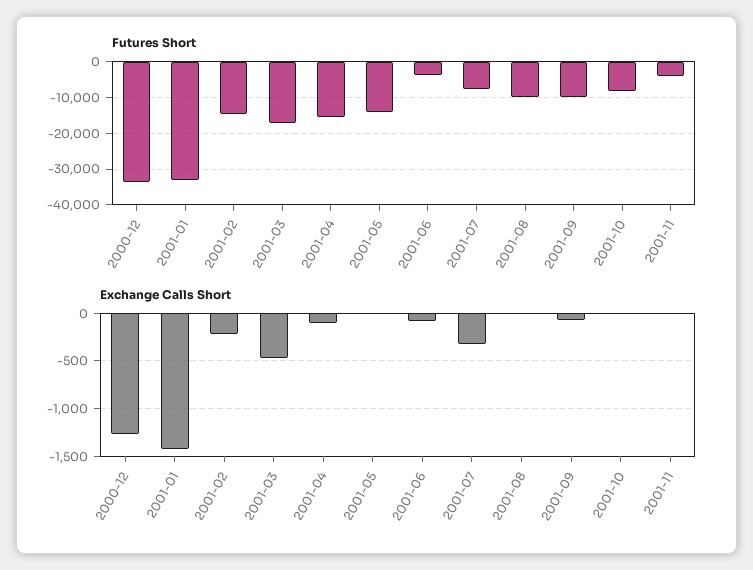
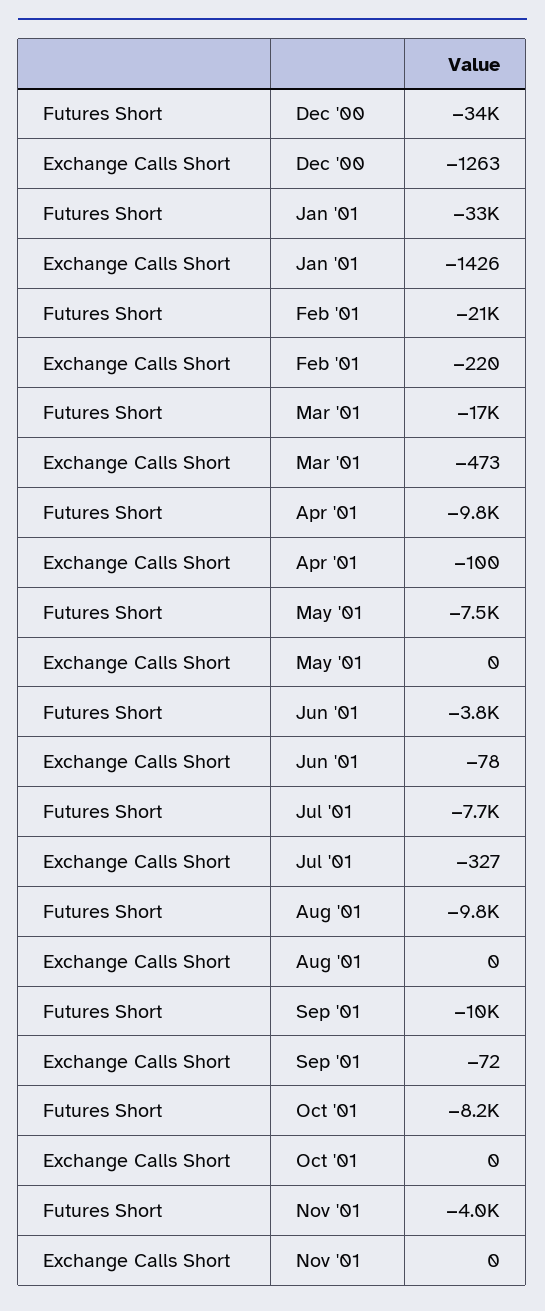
  {
    "Futures Short": {
      "2000-12": -34000,
      "2001-01": -33000,
-     "2001-02": -14000,
+     "2001-02": -21000,
      "2001-03": -17000,
-     "2001-04": -16000,
+     "2001-04": -9800,
-     "2001-05": -14000,
+     "2001-05": -7500,
      "2001-06": -3800,
      "2001-07": -7700,
      "2001-08": -9800,
      "2001-09": -10000,
      "2001-10": -8200,
      "2001-11": -4000
    },
    "Exchange Calls Short": {
      "2000-12": -1263,
      "2001-01": -1426,
      "2001-02": -220,
      "2001-03": -473,
      "2001-04": -100,
      "2001-05": 0,
      "2001-06": -78,
      "2001-07": -327,
      "2001-08": 0,
      "2001-09": -72,
      "2001-10": 0,
      "2001-11": 0
    }
  }

